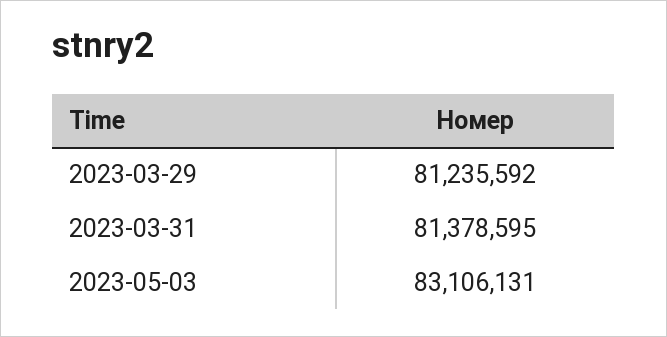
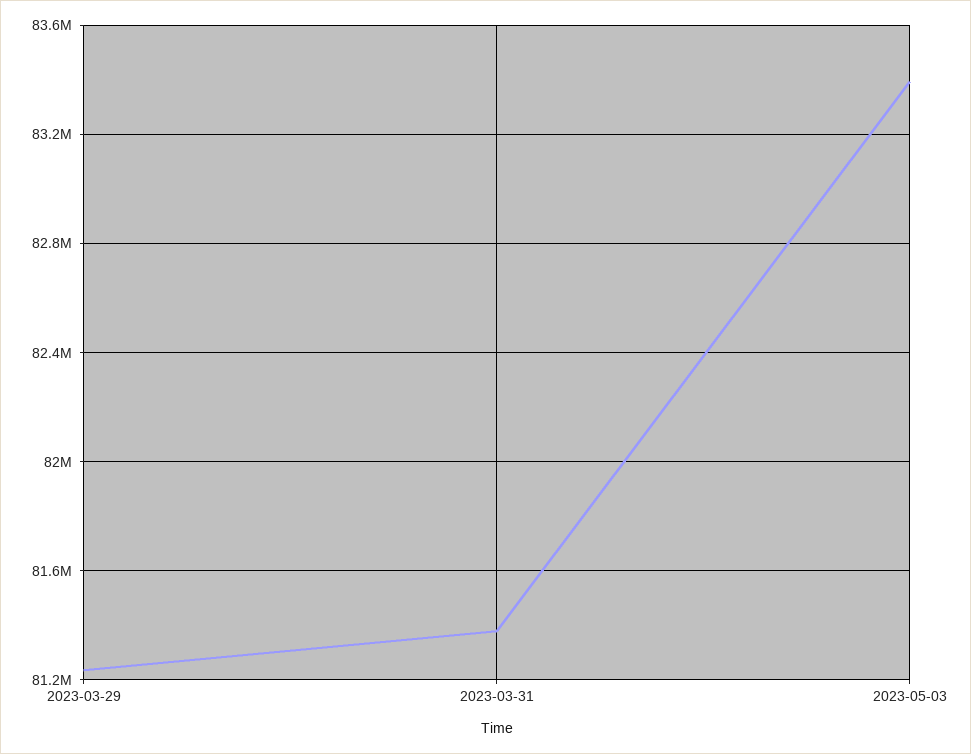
  {
    "2023-03-29": 81235592,
    "2023-03-31": 81378595,
-   "2023-05-03": 83106131
+   "2023-05-03": 83400000
  }

